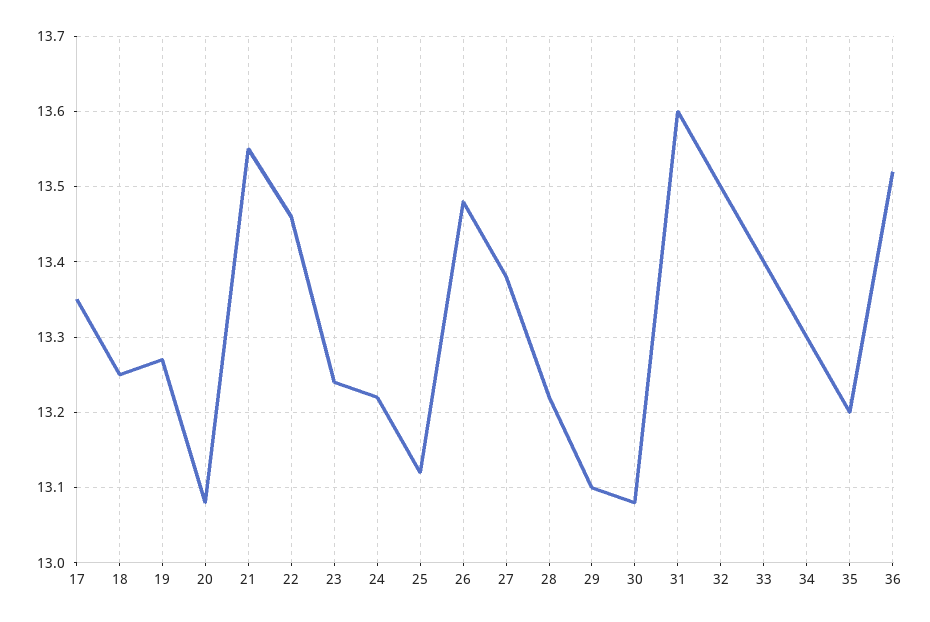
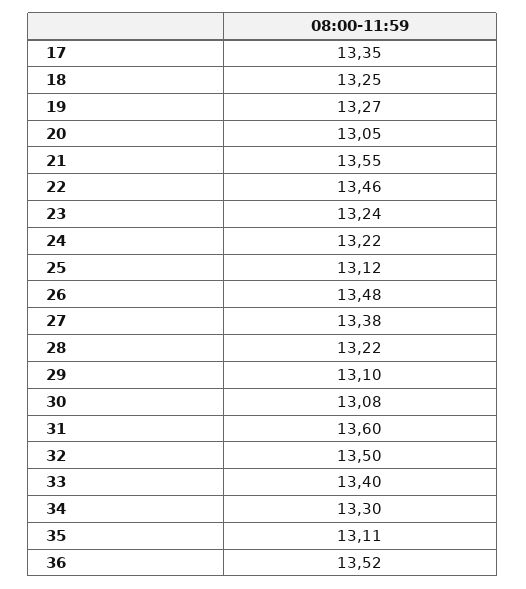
  {
    "17": 13.35,
    "18": 13.25,
    "19": 13.27,
-   "20": 13.08,
+   "20": 13.05,
    "21": 13.55,
    "22": 13.46,
    "23": 13.24,
    "24": 13.22,
    "25": 13.12,
    "26": 13.48,
    "27": 13.38,
    "28": 13.22,
    "29": 13.1,
    "30": 13.08,
    "31": 13.6,
    "32": 13.5,
    "33": 13.4,
    "34": 13.3,
-   "35": 13.2,
+   "35": 13.11,
    "36": 13.52
  }

